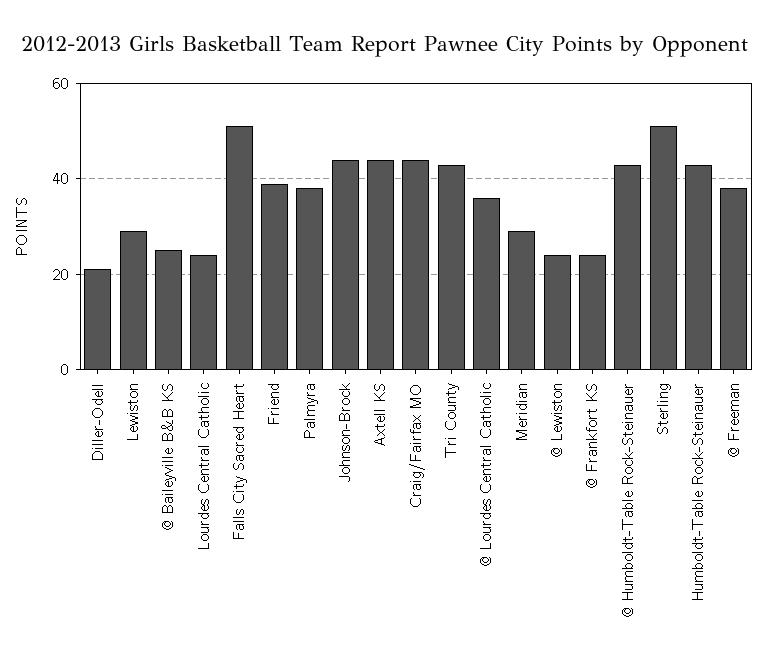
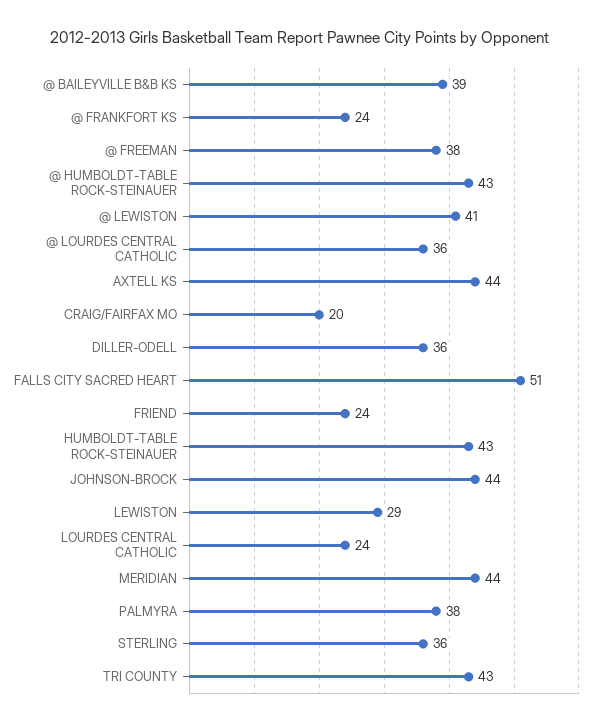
  {
-   "Diller-Odell": 20,
+   "Diller-Odell": 36,
    "Lewiston": 29,
-   "@ Baileyville B&B KS": 25,
+   "@ Baileyville B&B KS": 39,
    "Lourdes Central Catholic": 24,
    "Falls City Sacred Heart": 51,
-   "Friend": 40,
+   "Friend": 24,
    "Palmyra": 38,
    "Johnson-Brock": 44,
    "Axtell KS": 44,
-   "Craig/Fairfax MO": 45,
+   "Craig/Fairfax MO": 20,
    "Tri County": 43,
    "@ Lourdes Central Catholic": 36,
-   "Meridian": 30,
+   "Meridian": 44,
-   "@ Lewiston": 25,
+   "@ Lewiston": 41,
    "@ Frankfort KS": 24,
    "@ Humboldt-Table Rock-Steinauer": 43,
-   "Sterling": 50,
+   "Sterling": 36,
    "Humboldt-Table Rock-Steinauer": 43,
    "@ Freeman": 38
  }

